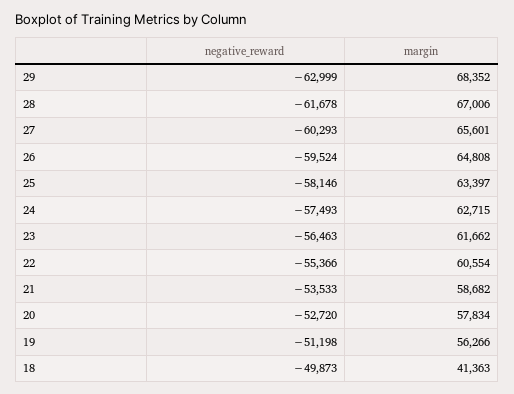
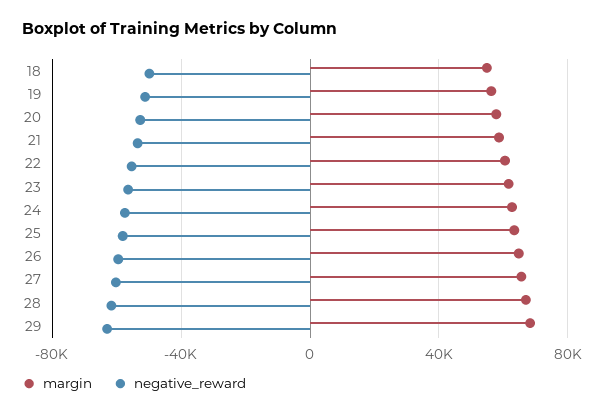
  {
    "negative_reward": {
      "29": -62999,
      "28": -61678,
      "27": -60293,
      "26": -59524,
      "25": -58146,
      "24": -57493,
      "23": -56463,
      "22": -55366,
      "21": -53533,
      "20": -52720,
      "19": -51198,
      "18": -49873
    },
    "margin": {
      "29": 68352,
      "28": 67006,
      "27": 65601,
      "26": 64808,
      "25": 63397,
      "24": 62715,
      "23": 61662,
      "22": 60554,
      "21": 58682,
      "20": 57834,
      "19": 56266,
-     "18": 41363
+     "18": 55000
    }
  }

